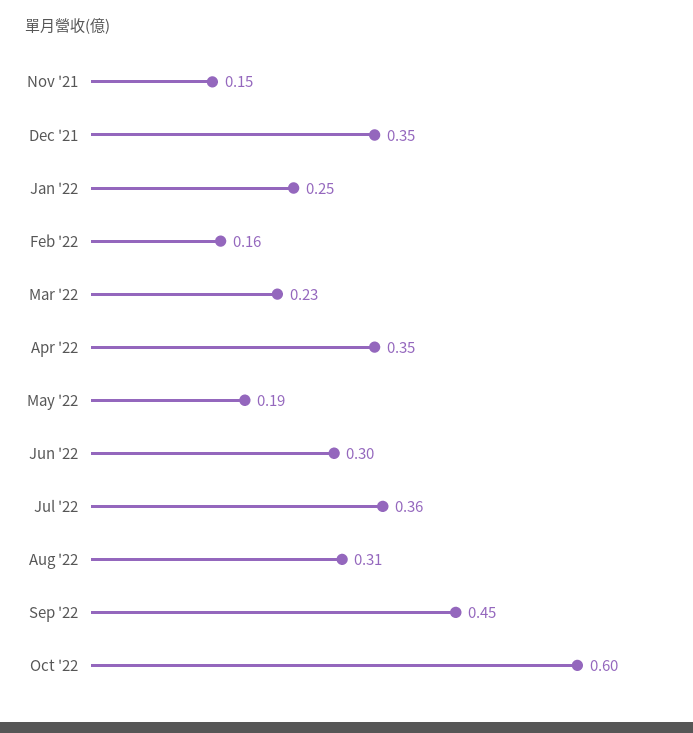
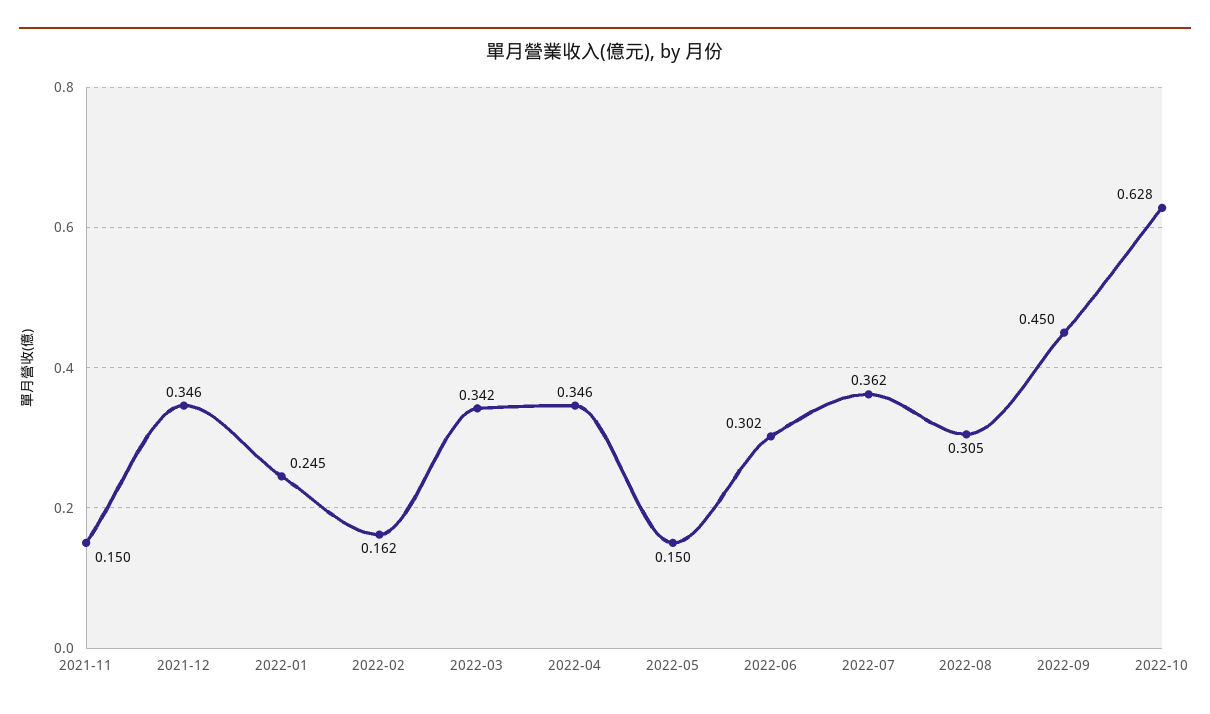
  {
    "Nov '21": 0.15,
    "Dec '21": 0.346,
    "Jan '22": 0.245,
    "Feb '22": 0.162,
-   "Mar '22": 0.23,
+   "Mar '22": 0.342,
    "Apr '22": 0.346,
-   "May '22": 0.19,
+   "May '22": 0.15,
    "Jun '22": 0.302,
    "Jul '22": 0.362,
    "Aug '22": 0.305,
    "Sep '22": 0.45,
-   "Oct '22": 0.6
+   "Oct '22": 0.628
  }

